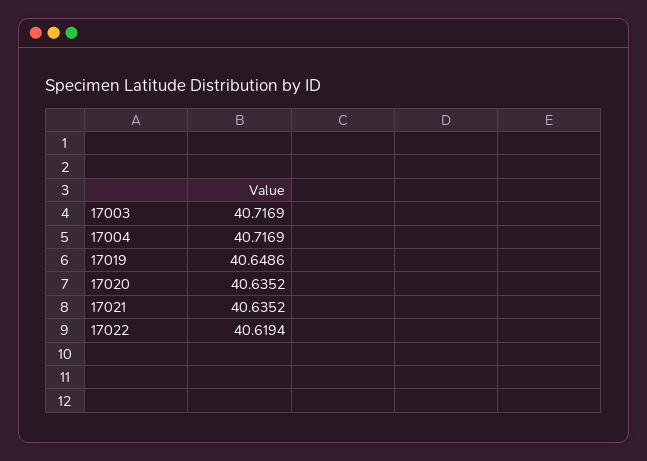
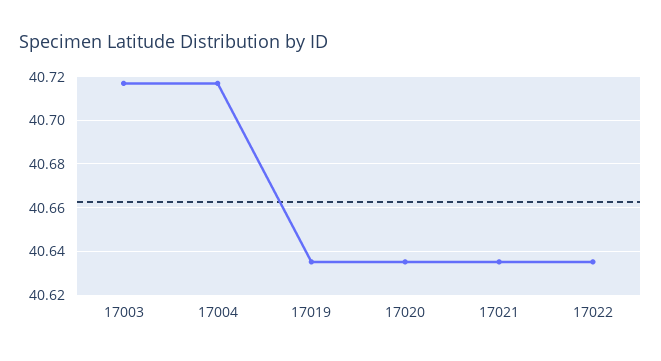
  {
    "17003": 40.7169,
    "17004": 40.7169,
-   "17019": 40.6486,
+   "17019": 40.635,
    "17020": 40.6352,
    "17021": 40.6352,
-   "17022": 40.6194
+   "17022": 40.635
  }

